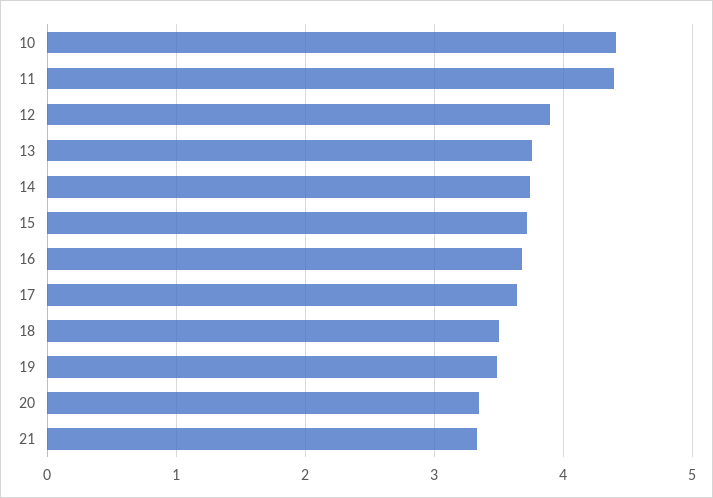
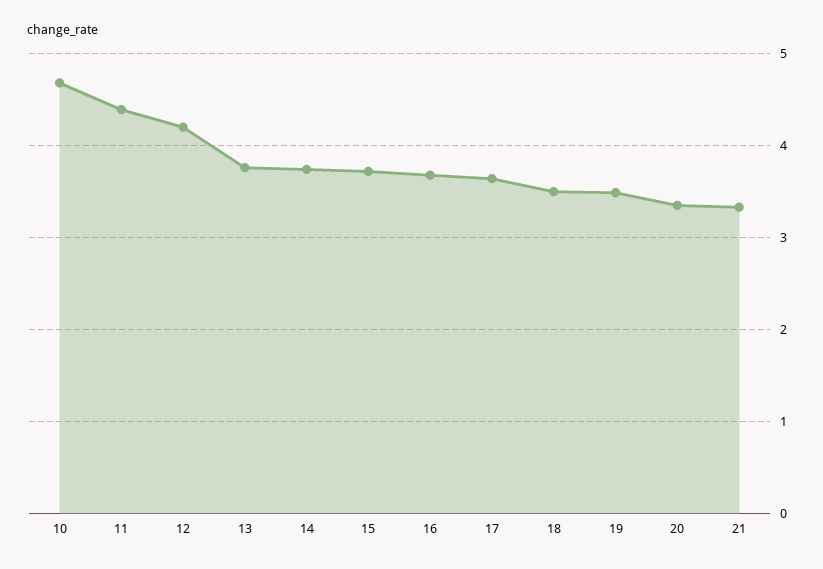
  {
-   "10": 4.4,
+   "10": 4.7,
    "11": 4.4,
-   "12": 3.9,
+   "12": 4.2,
    "13": 3.8,
    "14": 3.7,
    "15": 3.7,
    "16": 3.7,
    "17": 3.6,
    "18": 3.5,
    "19": 3.5,
    "20": 3.4,
    "21": 3.3
  }

